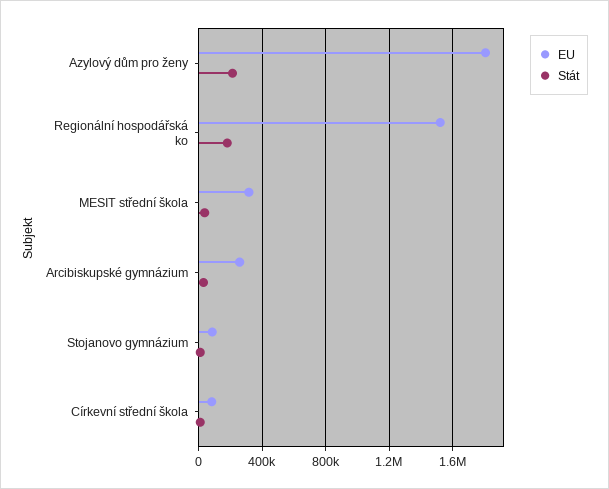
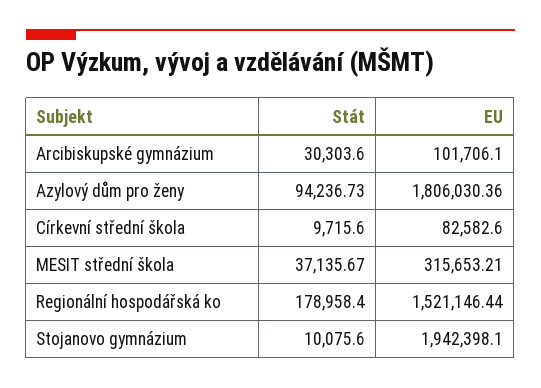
  {
    "EU": {
      "Azylový dům pro ženy": 1806030.36,
      "Regionální hospodářská ko": 1521146.44,
      "MESIT střední škola": 315653.21,
-     "Arcibiskupské gymnázium": 250000,
+     "Arcibiskupské gymnázium": 101706.1,
-     "Stojanovo gymnázium": 100000,
+     "Stojanovo gymnázium": 1942398.1,
      "Církevní střední škola": 82582.6
    },
    "Stát": {
-     "Azylový dům pro ženy": 200000,
+     "Azylový dům pro ženy": 94236.73,
      "Regionální hospodářská ko": 178958.4,
      "MESIT střední škola": 37135.67,
      "Arcibiskupské gymnázium": 30303.6,
      "Stojanovo gymnázium": 10075.6,
      "Církevní střední škola": 9715.6
    }
  }

